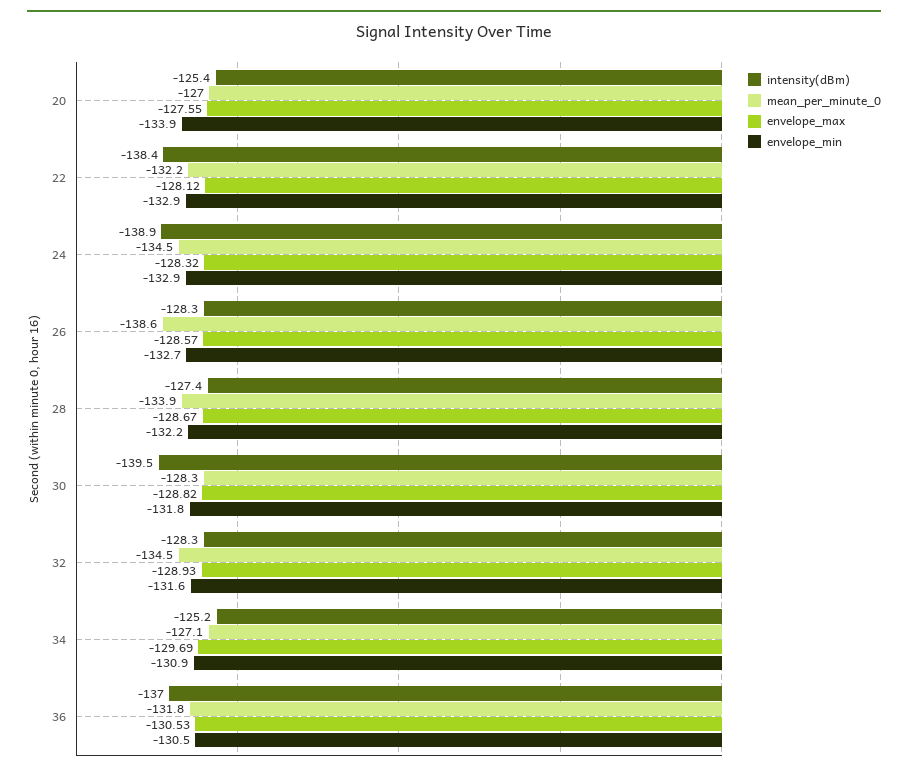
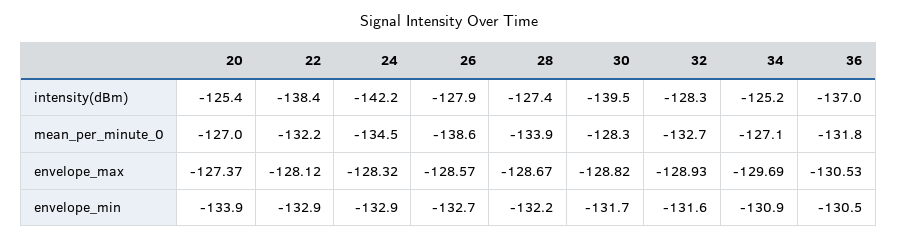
  {
    "intensity(dBm)": {
      "20": -125.4,
      "22": -138.4,
-     "24": -138.9,
+     "24": -142.2,
-     "26": -128.3,
+     "26": -127.9,
      "28": -127.4,
      "30": -139.5,
      "32": -128.3,
      "34": -125.2,
      "36": -137
    },
    "mean_per_minute_0": {
      "20": -127,
      "22": -132.2,
      "24": -134.5,
      "26": -138.6,
      "28": -133.9,
      "30": -128.3,
-     "32": -134.5,
+     "32": -132.7,
      "34": -127.1,
      "36": -131.8
    },
    "envelope_max": {
-     "20": -127.55,
+     "20": -127.37,
      "22": -128.12,
      "24": -128.32,
      "26": -128.57,
      "28": -128.67,
      "30": -128.82,
      "32": -128.93,
      "34": -129.69,
      "36": -130.53
    },
    "envelope_min": {
      "20": -133.9,
      "22": -132.9,
      "24": -132.9,
      "26": -132.7,
      "28": -132.2,
-     "30": -131.8,
+     "30": -131.7,
      "32": -131.6,
      "34": -130.9,
      "36": -130.5
    }
  }

